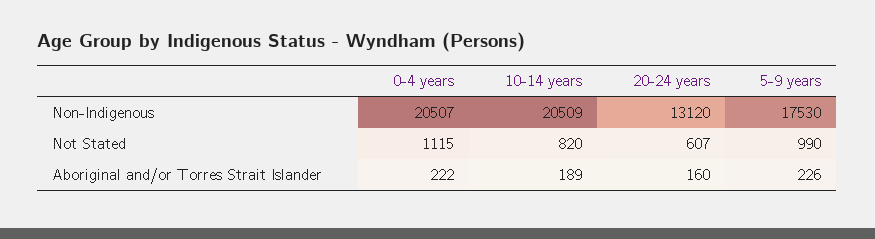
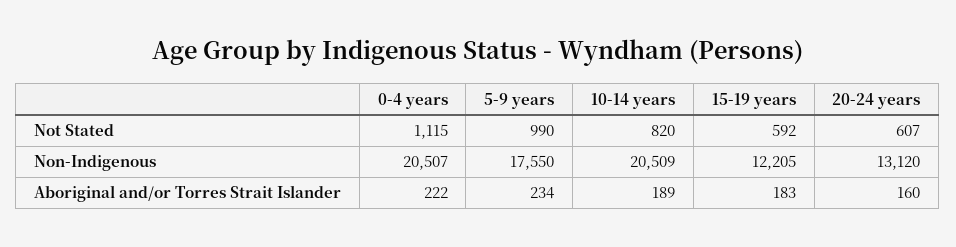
  {
    "0-4 years": {
      "Non-Indigenous": 20507,
      "Not Stated": 1115,
      "Aboriginal and/or Torres Strait Islander": 222
    },
    "10-14 years": {
      "Non-Indigenous": 20509,
      "Not Stated": 820,
      "Aboriginal and/or Torres Strait Islander": 189
    },
    "20-24 years": {
      "Non-Indigenous": 13120,
      "Not Stated": 607,
      "Aboriginal and/or Torres Strait Islander": 160
    },
    "5-9 years": {
-     "Non-Indigenous": 17530,
+     "Non-Indigenous": 17550,
      "Not Stated": 990,
-     "Aboriginal and/or Torres Strait Islander": 226
+     "Aboriginal and/or Torres Strait Islander": 234
-   }
+   },
+   "15-19 years": {
+     "Not Stated": 592,
+     "Non-Indigenous": 12205,
+     "Aboriginal and/or Torres Strait Islander": 183
+   }
  }

